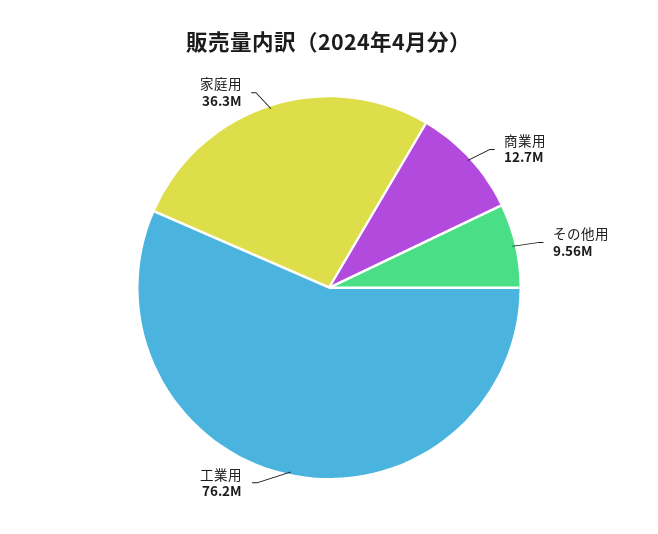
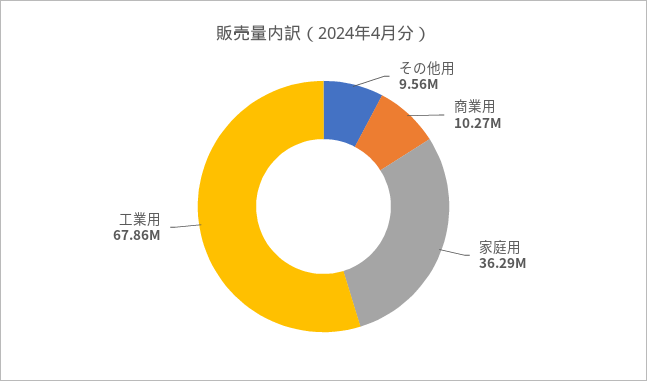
  {
-   "商業用": 12700000,
+   "商業用": 10270000,
    "その他用": 9560000,
-   "工業用": 76200000,
+   "工業用": 67860000,
    "家庭用": 36290000
  }

